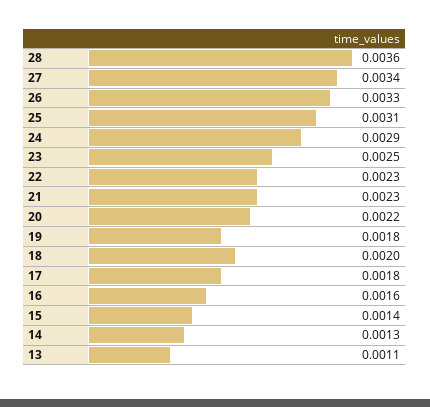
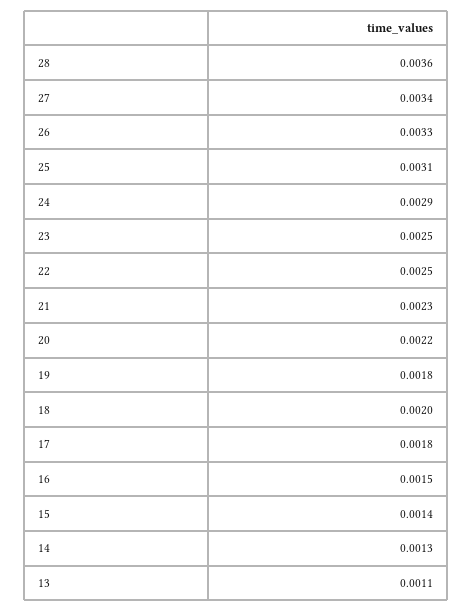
  {
    "28": 0.0036,
    "27": 0.0034,
    "26": 0.0033,
    "25": 0.0031,
    "24": 0.0029,
    "23": 0.0025,
-   "22": 0.0023,
+   "22": 0.0025,
    "21": 0.0023,
    "20": 0.0022,
    "19": 0.0018,
    "18": 0.002,
    "17": 0.0018,
-   "16": 0.0016,
+   "16": 0.0015,
    "15": 0.0014,
    "14": 0.0013,
    "13": 0.0011
  }

